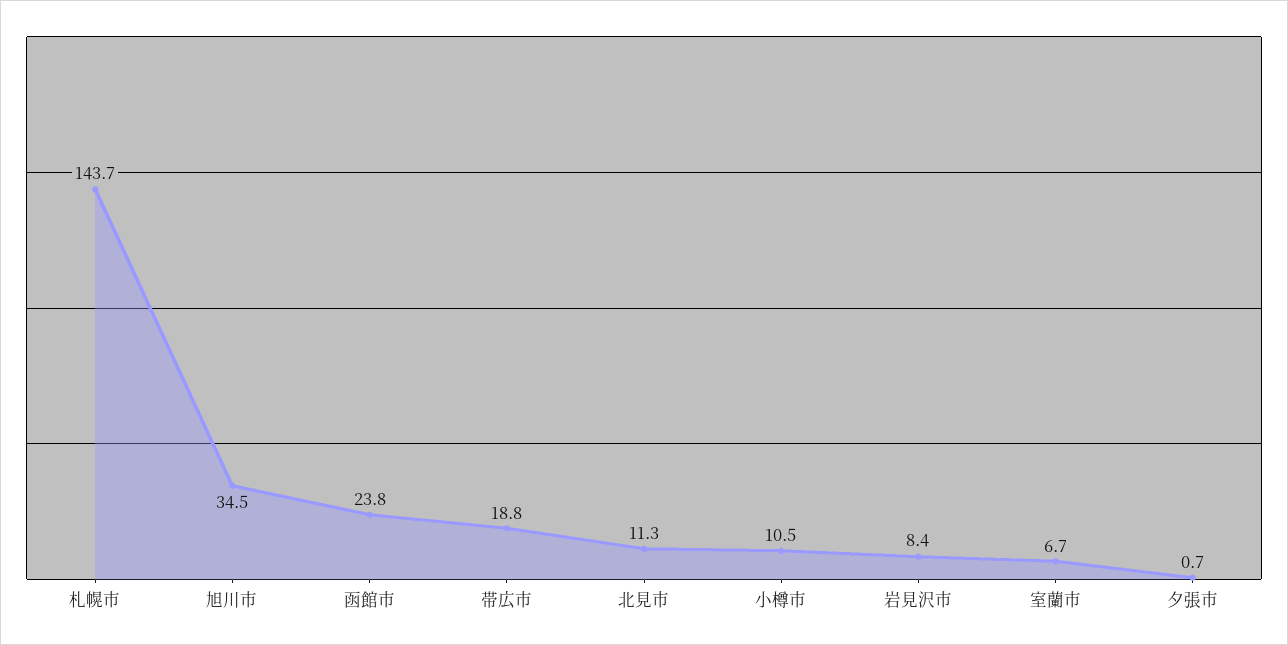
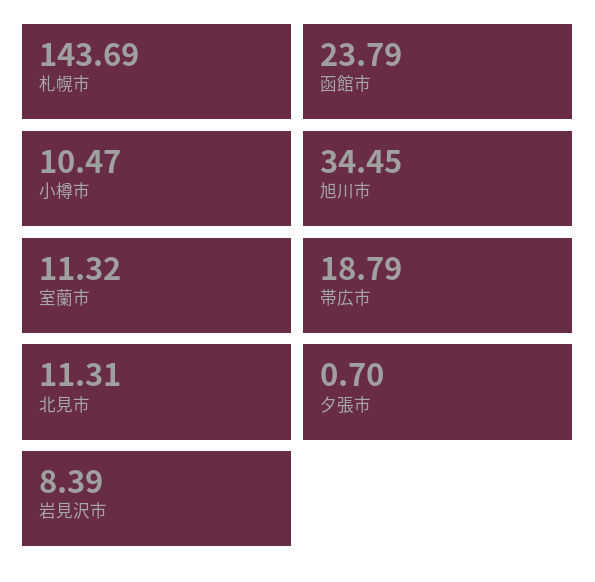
  {
    "札幌市": 143.69,
    "旭川市": 34.45,
    "函館市": 23.79,
    "帯広市": 18.79,
    "北見市": 11.31,
    "小樽市": 10.47,
    "岩見沢市": 8.39,
-   "室蘭市": 6.7,
+   "室蘭市": 11.32,
    "夕張市": 0.7
  }

